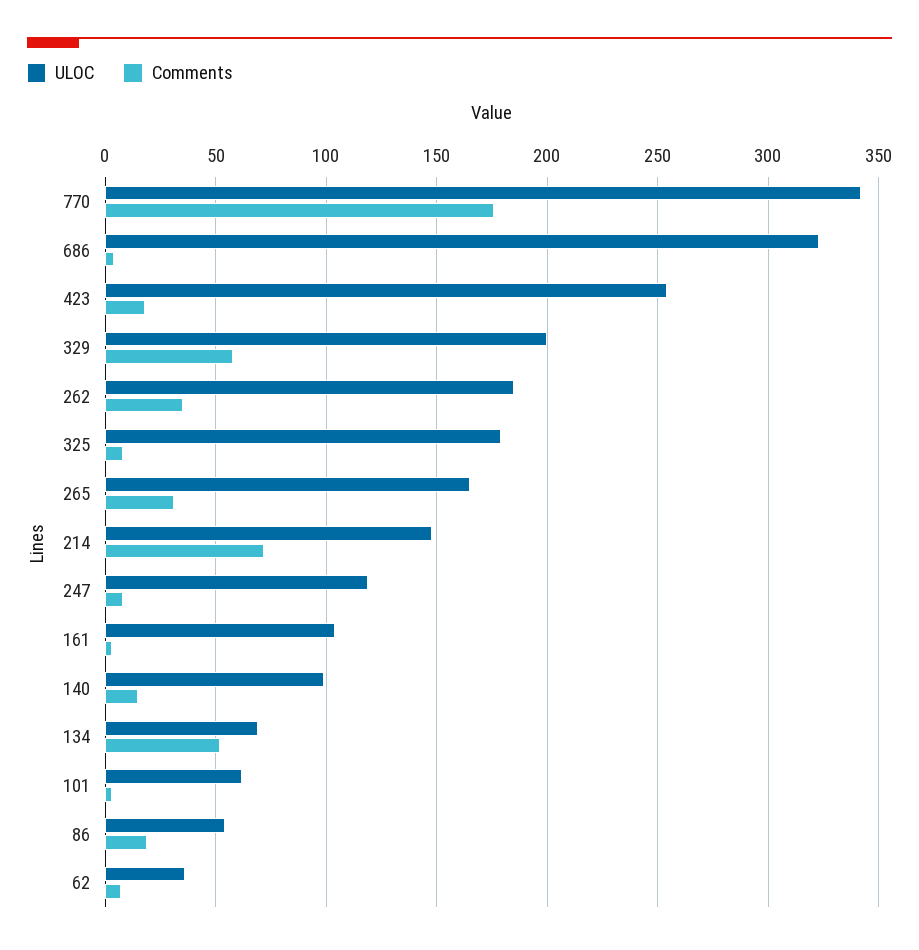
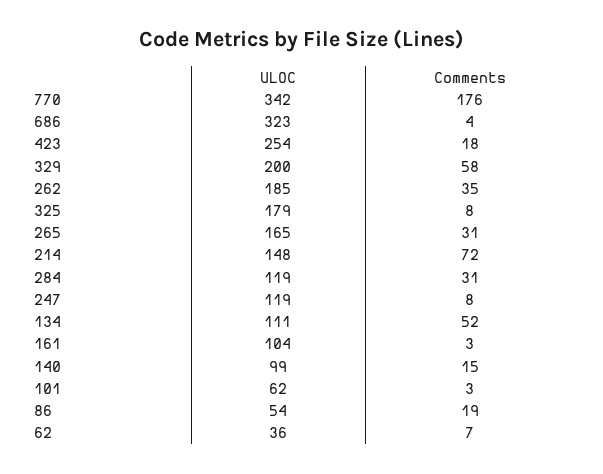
  {
    "ULOC": {
      "770": 342,
      "686": 323,
      "423": 254,
      "329": 200,
      "262": 185,
      "325": 179,
      "265": 165,
      "214": 148,
      "247": 119,
      "161": 104,
      "140": 99,
-     "134": 70,
+     "134": 111,
      "101": 62,
      "86": 54,
-     "62": 36
+     "62": 36,
+     "284": 119
    },
    "Comments": {
      "770": 176,
      "686": 4,
      "423": 18,
      "329": 58,
      "262": 35,
      "325": 8,
      "265": 31,
      "214": 72,
      "247": 8,
      "161": 3,
      "140": 15,
      "134": 52,
      "101": 3,
      "86": 19,
-     "62": 7
+     "62": 7,
+     "284": 31
    }
  }

